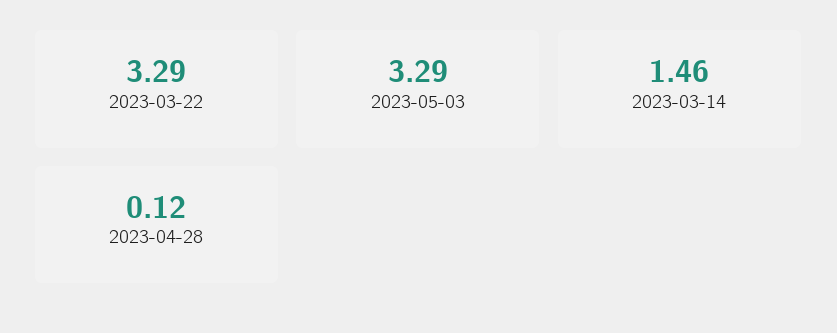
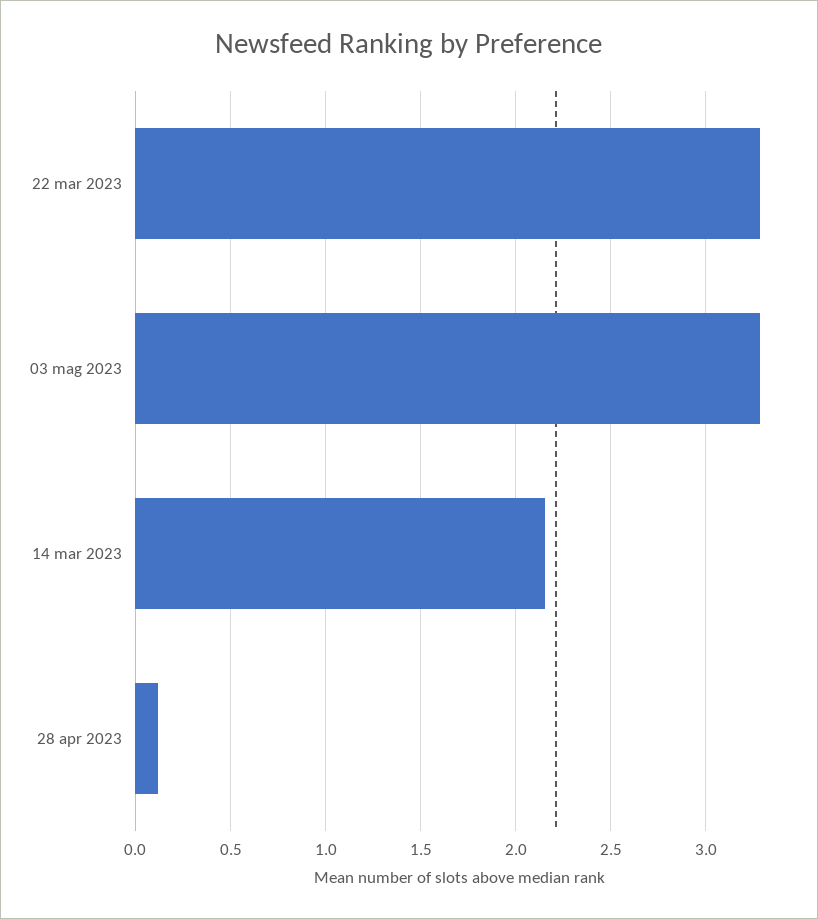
  {
    "2023-03-22": 3.29,
    "2023-05-03": 3.29,
-   "2023-03-14": 1.46,
+   "2023-03-14": 2.15,
    "2023-04-28": 0.12
  }

